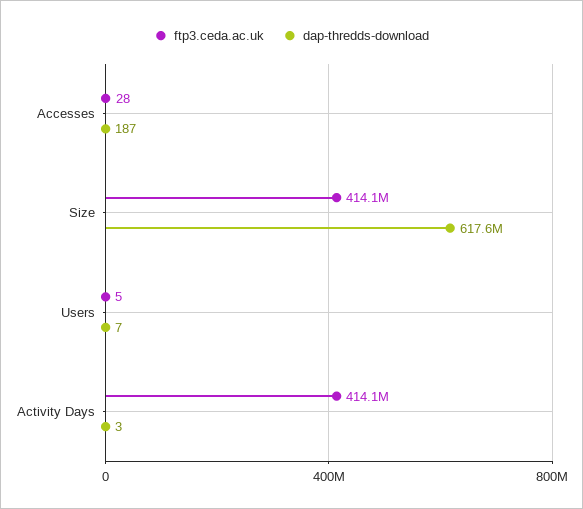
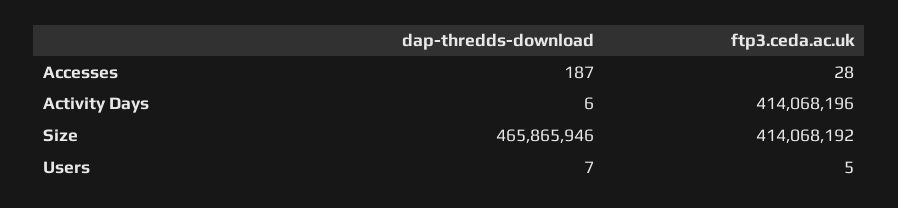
  {
    "ftp3.ceda.ac.uk": {
      "Accesses": 28,
      "Size": 414068192,
      "Users": 5,
      "Activity Days": 414068196
    },
    "dap-thredds-download": {
      "Accesses": 187,
-     "Size": 617600000,
+     "Size": 465865946,
      "Users": 7,
-     "Activity Days": 3
+     "Activity Days": 6
    }
  }

